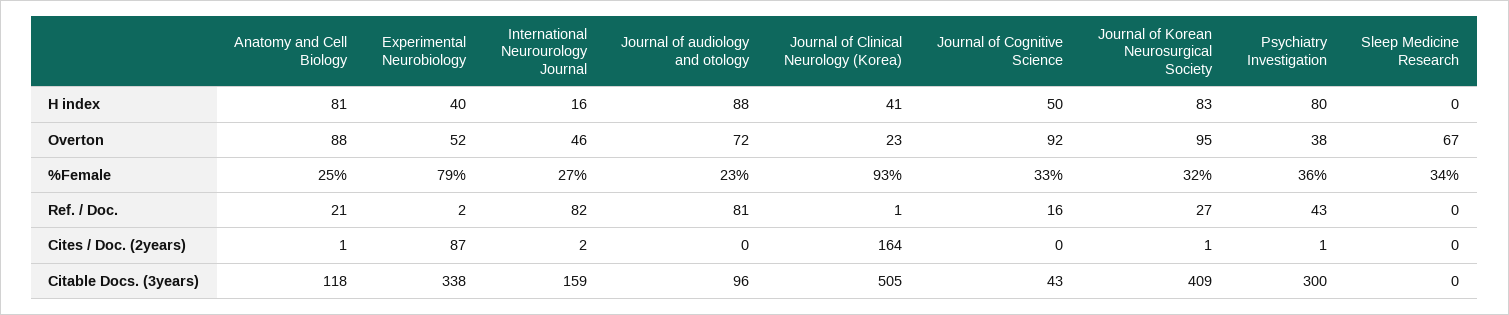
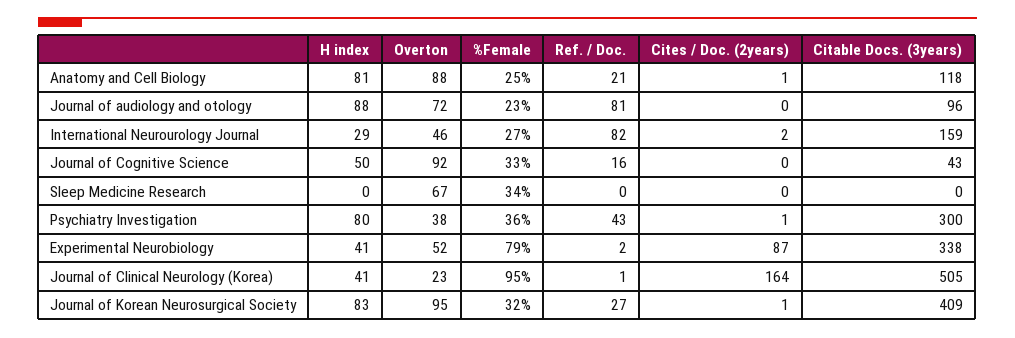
  {
    "Anatomy and Cell Biology": {
      "H index": 81,
      "Overton": 88,
      "%Female": 25,
      "Ref. / Doc.": 21,
      "Cites / Doc. (2years)": 1,
      "Citable Docs. (3years)": 118
    },
    "Experimental Neurobiology": {
-     "H index": 40,
+     "H index": 41,
      "Overton": 52,
      "%Female": 79,
      "Ref. / Doc.": 2,
      "Cites / Doc. (2years)": 87,
      "Citable Docs. (3years)": 338
    },
    "International Neurourology Journal": {
-     "H index": 16,
+     "H index": 29,
      "Overton": 46,
      "%Female": 27,
      "Ref. / Doc.": 82,
      "Cites / Doc. (2years)": 2,
      "Citable Docs. (3years)": 159
    },
    "Journal of audiology and otology": {
      "H index": 88,
      "Overton": 72,
      "%Female": 23,
      "Ref. / Doc.": 81,
      "Cites / Doc. (2years)": 0,
      "Citable Docs. (3years)": 96
    },
    "Journal of Clinical Neurology (Korea)": {
      "H index": 41,
      "Overton": 23,
-     "%Female": 93,
+     "%Female": 95,
      "Ref. / Doc.": 1,
      "Cites / Doc. (2years)": 164,
      "Citable Docs. (3years)": 505
    },
    "Journal of Cognitive Science": {
      "H index": 50,
      "Overton": 92,
      "%Female": 33,
      "Ref. / Doc.": 16,
      "Cites / Doc. (2years)": 0,
      "Citable Docs. (3years)": 43
    },
    "Journal of Korean Neurosurgical Society": {
      "H index": 83,
      "Overton": 95,
      "%Female": 32,
      "Ref. / Doc.": 27,
      "Cites / Doc. (2years)": 1,
      "Citable Docs. (3years)": 409
    },
    "Psychiatry Investigation": {
      "H index": 80,
      "Overton": 38,
      "%Female": 36,
      "Ref. / Doc.": 43,
      "Cites / Doc. (2years)": 1,
      "Citable Docs. (3years)": 300
    },
    "Sleep Medicine Research": {
      "H index": 0,
      "Overton": 67,
      "%Female": 34,
      "Ref. / Doc.": 0,
      "Cites / Doc. (2years)": 0,
      "Citable Docs. (3years)": 0
    }
  }

